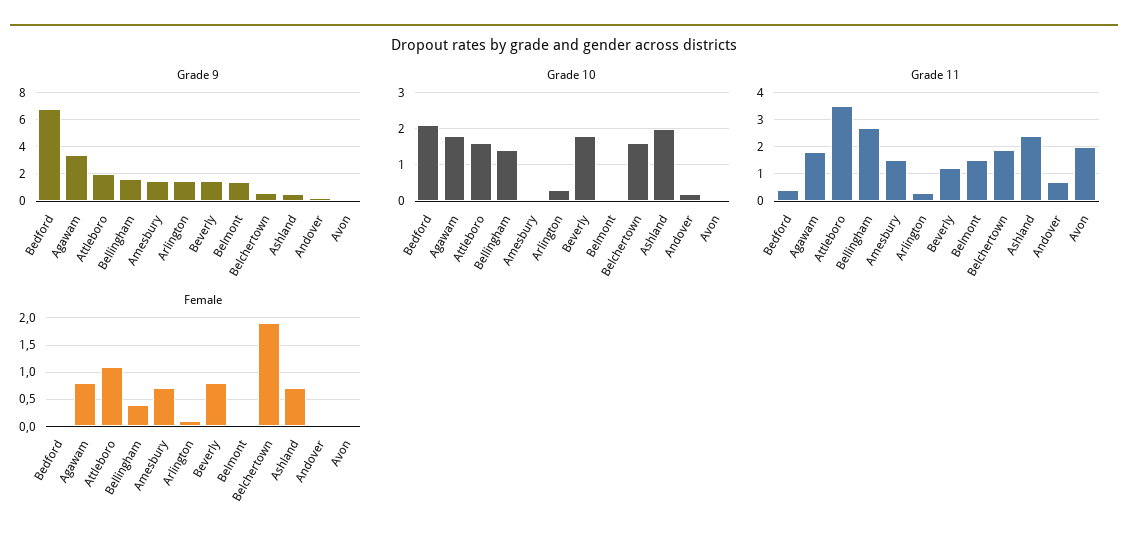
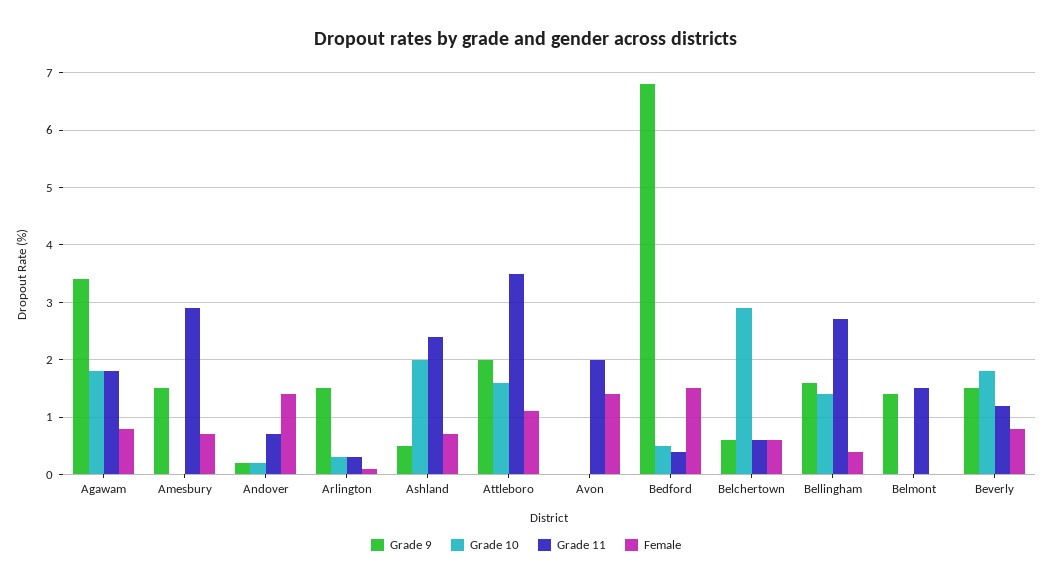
  {
    "Grade 9": {
      "Bedford": 7,
      "Agawam": 3.5,
      "Attleboro": 2,
      "Bellingham": 1.5,
      "Amesbury": 1.5,
      "Arlington": 1.5,
      "Beverly": 1.5,
      "Belmont": 1.5,
      "Belchertown": 0.5,
      "Ashland": 0.5,
      "Andover": 0,
      "Avon": 0
    },
    "Grade 10": {
-     "Bedford": 2,
+     "Bedford": 0.5,
      "Agawam": 2,
      "Attleboro": 1.5,
      "Bellingham": 1.5,
      "Amesbury": 0,
      "Arlington": 0.5,
      "Beverly": 2,
      "Belmont": 0,
-     "Belchertown": 1.5,
+     "Belchertown": 3,
      "Ashland": 2,
      "Andover": 0,
      "Avon": 0
    },
    "Grade 11": {
      "Bedford": 0.5,
      "Agawam": 2,
      "Attleboro": 3.5,
      "Bellingham": 2.5,
-     "Amesbury": 1.5,
+     "Amesbury": 3,
      "Arlington": 0.5,
      "Beverly": 1,
      "Belmont": 1.5,
-     "Belchertown": 2,
+     "Belchertown": 0.5,
      "Ashland": 2.5,
      "Andover": 0.5,
      "Avon": 2
    },
    "Female": {
-     "Bedford": 0,
+     "Bedford": 1.5,
      "Agawam": 1,
      "Attleboro": 1,
      "Bellingham": 0.5,
      "Amesbury": 0.5,
      "Arlington": 0,
      "Beverly": 1,
      "Belmont": 0,
-     "Belchertown": 2,
+     "Belchertown": 0.5,
      "Ashland": 0.5,
-     "Andover": 0,
+     "Andover": 1.5,
-     "Avon": 0
+     "Avon": 1.5
    }
  }

